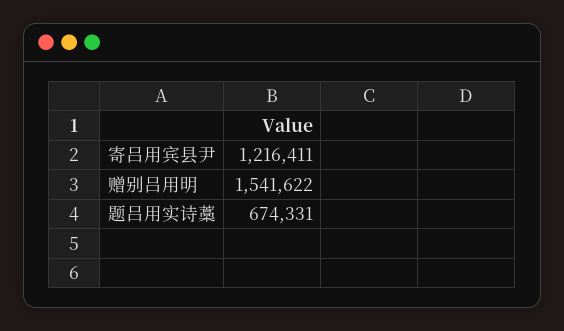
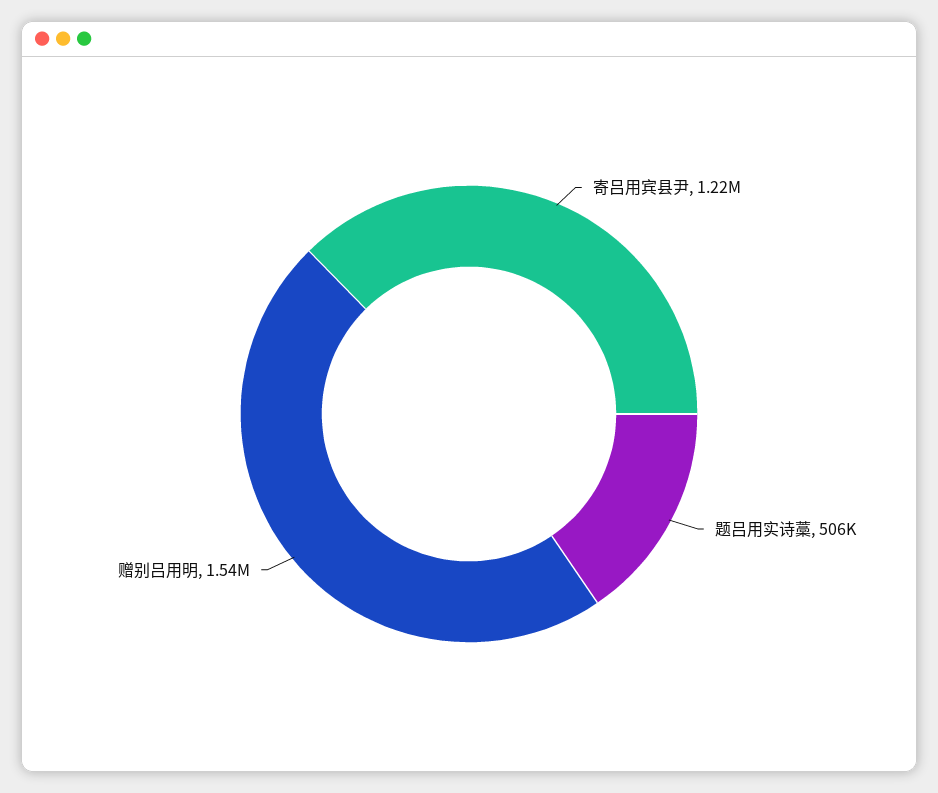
  {
    "寄吕用宾县尹": 1216411,
    "赠别吕用明": 1541622,
-   "题吕用实诗藁": 674331
+   "题吕用实诗藁": 506000
  }

